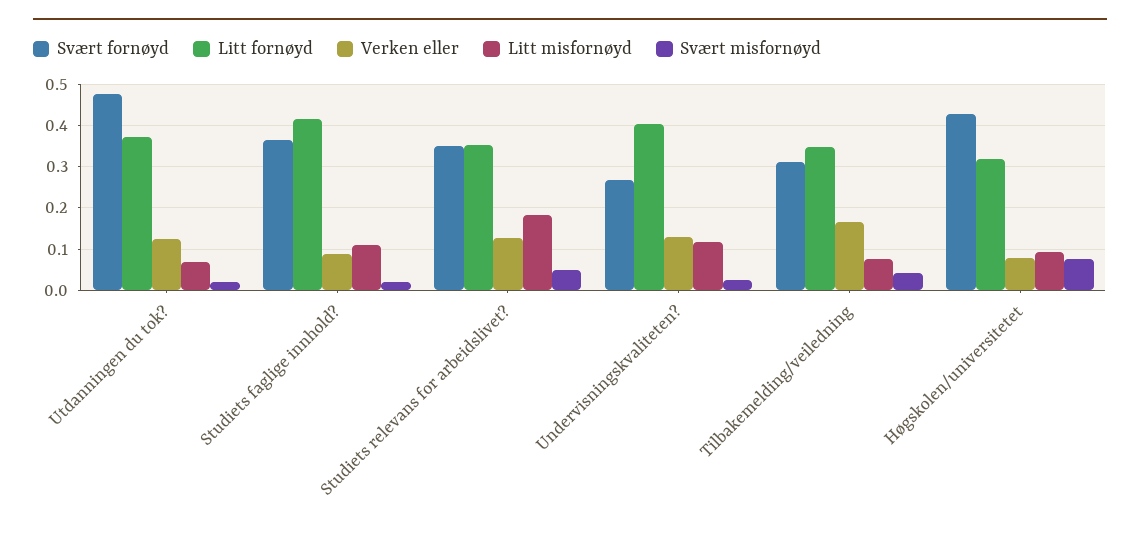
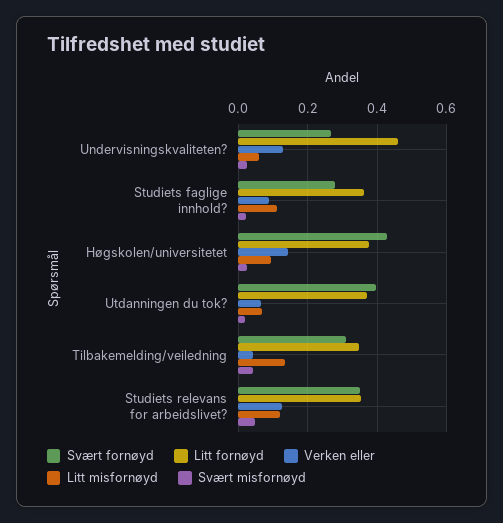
  {
    "Svært fornøyd": {
-     "Utdanningen du tok?": 0.48,
+     "Utdanningen du tok?": 0.4,
-     "Studiets faglige innhold?": 0.36,
+     "Studiets faglige innhold?": 0.28,
      "Studiets relevans for arbeidslivet?": 0.36,
      "Undervisningskvaliteten?": 0.26,
      "Tilbakemelding/veiledning": 0.32,
      "Høgskolen/universitetet": 0.42
    },
    "Litt fornøyd": {
      "Utdanningen du tok?": 0.38,
-     "Studiets faglige innhold?": 0.42,
+     "Studiets faglige innhold?": 0.36,
      "Studiets relevans for arbeidslivet?": 0.36,
-     "Undervisningskvaliteten?": 0.4,
+     "Undervisningskvaliteten?": 0.46,
      "Tilbakemelding/veiledning": 0.34,
-     "Høgskolen/universitetet": 0.32
+     "Høgskolen/universitetet": 0.38
    },
    "Verken eller": {
-     "Utdanningen du tok?": 0.12,
+     "Utdanningen du tok?": 0.06,
      "Studiets faglige innhold?": 0.08,
      "Studiets relevans for arbeidslivet?": 0.12,
      "Undervisningskvaliteten?": 0.12,
-     "Tilbakemelding/veiledning": 0.16,
+     "Tilbakemelding/veiledning": 0.04,
-     "Høgskolen/universitetet": 0.08
+     "Høgskolen/universitetet": 0.14
    },
    "Litt misfornøyd": {
      "Utdanningen du tok?": 0.06,
      "Studiets faglige innhold?": 0.1,
-     "Studiets relevans for arbeidslivet?": 0.18,
+     "Studiets relevans for arbeidslivet?": 0.12,
-     "Undervisningskvaliteten?": 0.12,
+     "Undervisningskvaliteten?": 0.06,
-     "Tilbakemelding/veiledning": 0.08,
+     "Tilbakemelding/veiledning": 0.14,
      "Høgskolen/universitetet": 0.1
    },
    "Svært misfornøyd": {
      "Utdanningen du tok?": 0.02,
      "Studiets faglige innhold?": 0.02,
      "Studiets relevans for arbeidslivet?": 0.04,
      "Undervisningskvaliteten?": 0.02,
      "Tilbakemelding/veiledning": 0.04,
-     "Høgskolen/universitetet": 0.08
+     "Høgskolen/universitetet": 0.02
    }
  }

